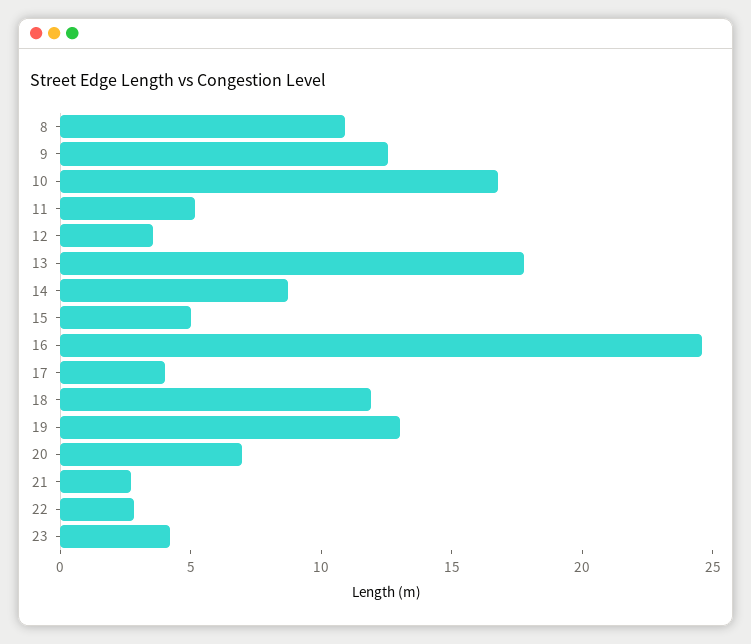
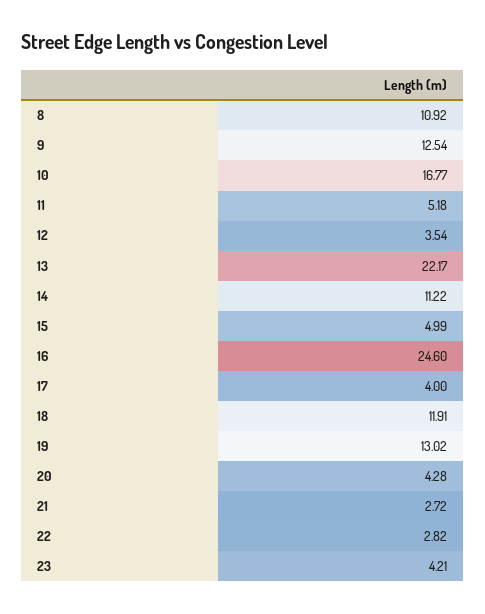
  {
    "8": 10.92,
    "9": 12.54,
    "10": 16.77,
    "11": 5.18,
    "12": 3.54,
-   "13": 18,
+   "13": 22.17,
-   "14": 9,
+   "14": 11.22,
    "15": 4.99,
    "16": 24.6,
    "17": 4,
    "18": 11.91,
    "19": 13.02,
-   "20": 7,
+   "20": 4.28,
    "21": 2.72,
    "22": 2.82,
    "23": 4.21
  }

